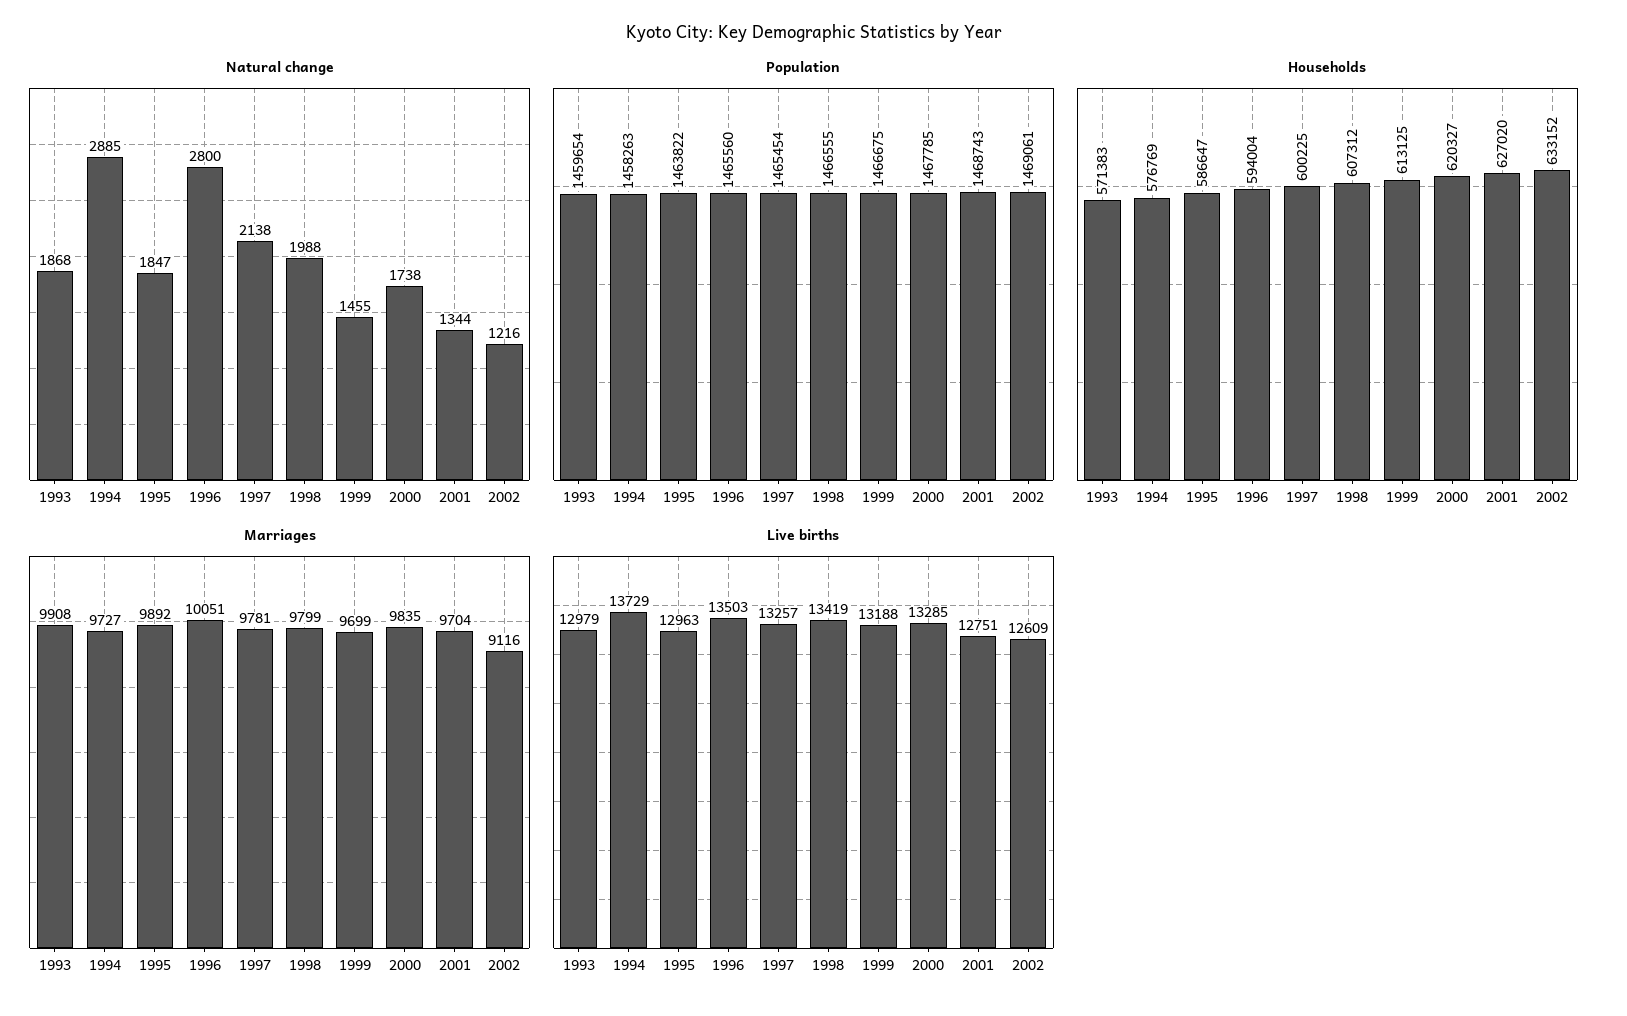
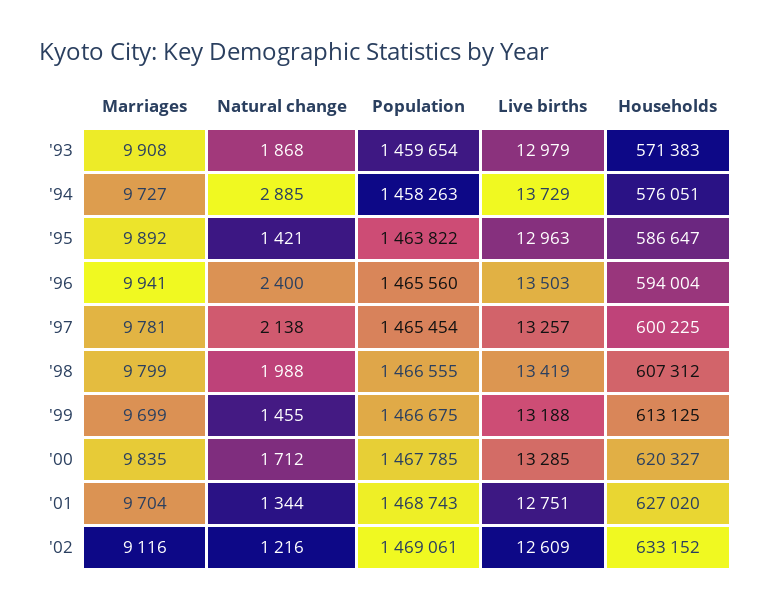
  {
    "Natural change": {
      "1993": 1868,
      "1994": 2885,
-     "1995": 1847,
+     "1995": 1421,
-     "1996": 2800,
+     "1996": 2400,
      "1997": 2138,
      "1998": 1988,
      "1999": 1455,
-     "2000": 1738,
+     "2000": 1712,
      "2001": 1344,
      "2002": 1216
    },
    "Population": {
      "1993": 1459654,
      "1994": 1458263,
      "1995": 1463822,
      "1996": 1465560,
      "1997": 1465454,
      "1998": 1466555,
      "1999": 1466675,
      "2000": 1467785,
      "2001": 1468743,
      "2002": 1469061
    },
    "Households": {
      "1993": 571383,
-     "1994": 576769,
+     "1994": 576051,
      "1995": 586647,
      "1996": 594004,
      "1997": 600225,
      "1998": 607312,
      "1999": 613125,
      "2000": 620327,
      "2001": 627020,
      "2002": 633152
    },
    "Marriages": {
      "1993": 9908,
      "1994": 9727,
      "1995": 9892,
-     "1996": 10051,
+     "1996": 9941,
      "1997": 9781,
      "1998": 9799,
      "1999": 9699,
      "2000": 9835,
      "2001": 9704,
      "2002": 9116
    },
    "Live births": {
      "1993": 12979,
      "1994": 13729,
      "1995": 12963,
      "1996": 13503,
      "1997": 13257,
      "1998": 13419,
      "1999": 13188,
      "2000": 13285,
      "2001": 12751,
      "2002": 12609
    }
  }

